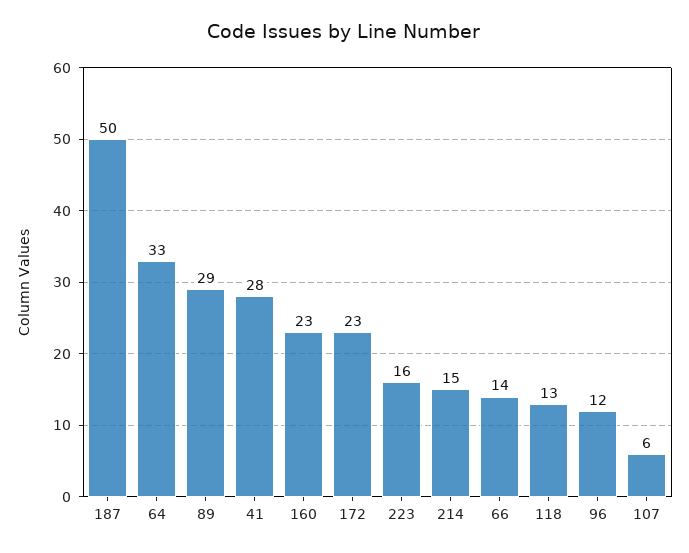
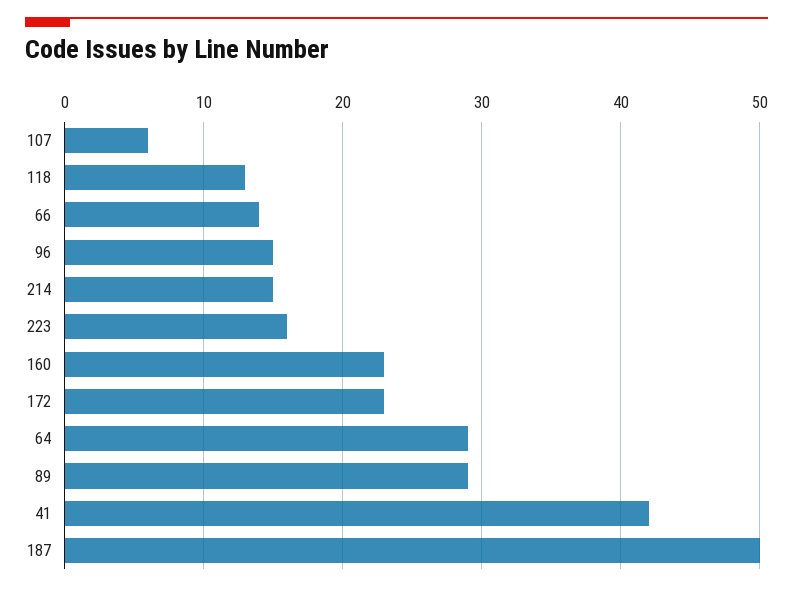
  {
    "187": 50,
-   "64": 33,
+   "64": 29,
    "89": 29,
-   "41": 28,
+   "41": 42,
    "160": 23,
    "172": 23,
    "223": 16,
    "214": 15,
    "66": 14,
    "118": 13,
-   "96": 12,
+   "96": 15,
    "107": 6
  }

